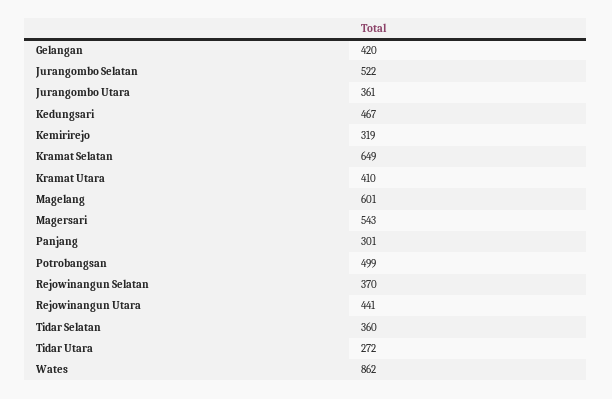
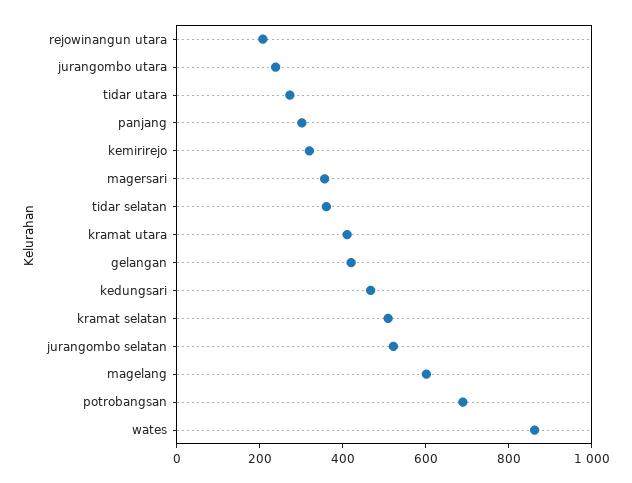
  {
    "Gelangan": 420,
    "Jurangombo Selatan": 522,
-   "Jurangombo Utara": 361,
+   "Jurangombo Utara": 250,
    "Kedungsari": 467,
    "Kemirirejo": 319,
-   "Kramat Selatan": 649,
+   "Kramat Selatan": 500,
    "Kramat Utara": 410,
    "Magelang": 601,
-   "Magersari": 543,
+   "Magersari": 350,
    "Panjang": 301,
-   "Potrobangsan": 499,
+   "Potrobangsan": 700,
-   "Rejowinangun Selatan": 370,
-   "Rejowinangun Utara": 441,
+   "Rejowinangun Utara": 200,
    "Tidar Selatan": 360,
    "Tidar Utara": 272,
    "Wates": 862
  }

